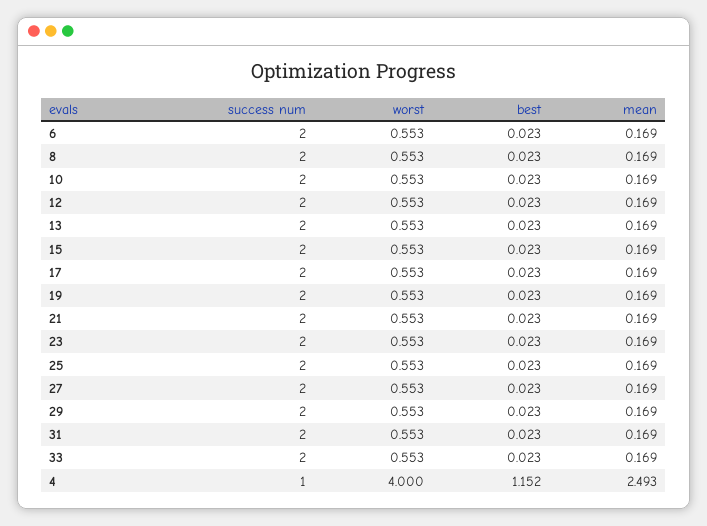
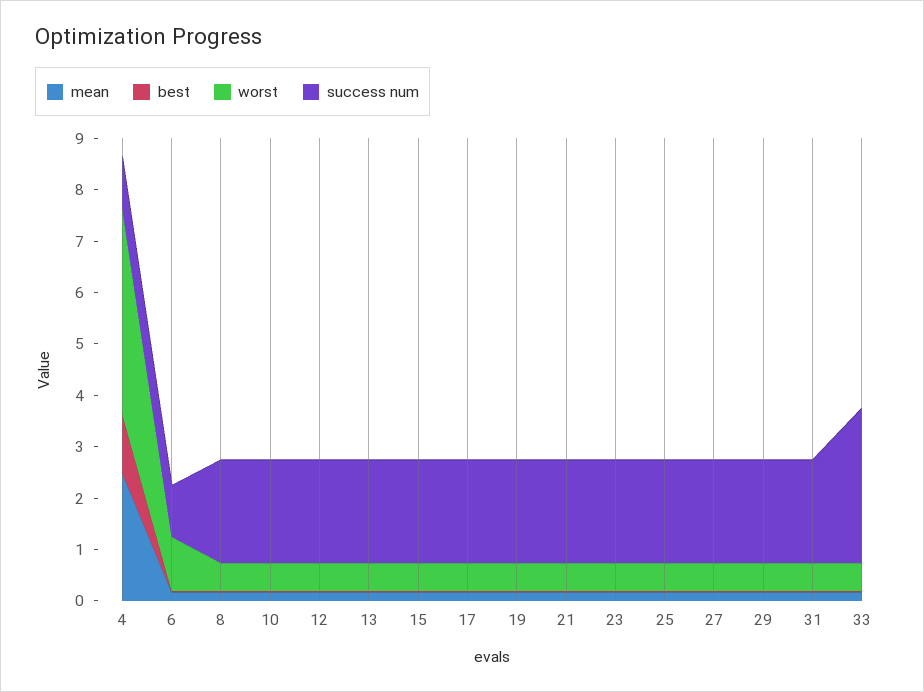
  {
    "success num": {
-     "6": 2,
+     "6": 1,
      "8": 2,
      "10": 2,
      "12": 2,
      "13": 2,
      "15": 2,
      "17": 2,
      "19": 2,
      "21": 2,
      "23": 2,
      "25": 2,
      "27": 2,
      "29": 2,
      "31": 2,
-     "33": 2,
+     "33": 3,
      "4": 1
    },
    "worst": {
-     "6": 0.553,
+     "6": 1,
      "8": 0.553,
      "10": 0.553,
      "12": 0.553,
      "13": 0.553,
      "15": 0.553,
      "17": 0.553,
      "19": 0.553,
      "21": 0.553,
      "23": 0.553,
      "25": 0.553,
      "27": 0.553,
      "29": 0.553,
      "31": 0.553,
      "33": 0.553,
      "4": 4
    },
    "best": {
      "6": 0.023,
      "8": 0.023,
      "10": 0.023,
      "12": 0.023,
      "13": 0.023,
      "15": 0.023,
      "17": 0.023,
      "19": 0.023,
      "21": 0.023,
      "23": 0.023,
      "25": 0.023,
      "27": 0.023,
      "29": 0.023,
      "31": 0.023,
      "33": 0.023,
      "4": 1.152
    },
    "mean": {
      "6": 0.169,
      "8": 0.169,
      "10": 0.169,
      "12": 0.169,
      "13": 0.169,
      "15": 0.169,
      "17": 0.169,
      "19": 0.169,
      "21": 0.169,
      "23": 0.169,
      "25": 0.169,
      "27": 0.169,
      "29": 0.169,
      "31": 0.169,
      "33": 0.169,
      "4": 2.493
    }
  }

